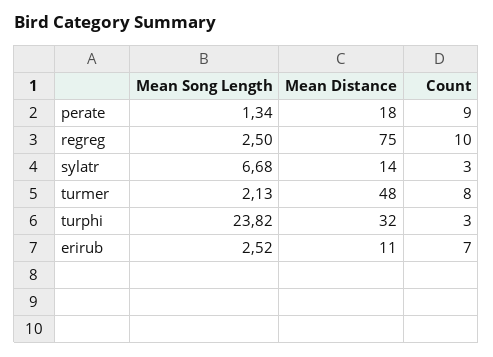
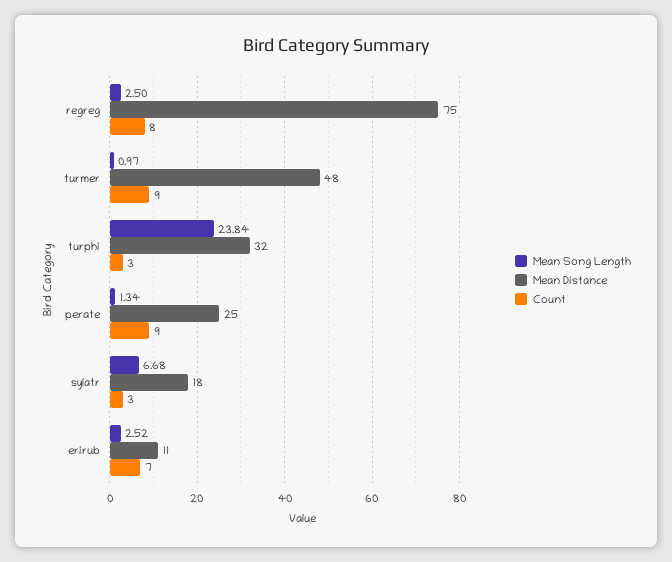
  {
    "Mean Song Length": {
      "perate": 1.34,
      "regreg": 2.5,
      "sylatr": 6.68,
-     "turmer": 2.13,
+     "turmer": 0.97,
-     "turphi": 23.82,
+     "turphi": 23.84,
      "erirub": 2.52
    },
    "Mean Distance": {
-     "perate": 18,
+     "perate": 25,
      "regreg": 75,
-     "sylatr": 14,
+     "sylatr": 18,
      "turmer": 48,
      "turphi": 32,
      "erirub": 11
    },
    "Count": {
      "perate": 9,
-     "regreg": 10,
+     "regreg": 8,
      "sylatr": 3,
-     "turmer": 8,
+     "turmer": 9,
      "turphi": 3,
      "erirub": 7
    }
  }

